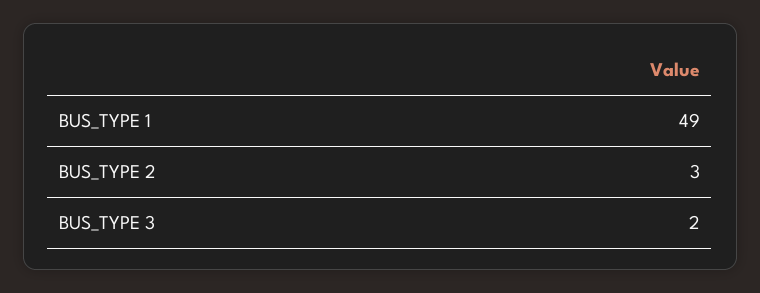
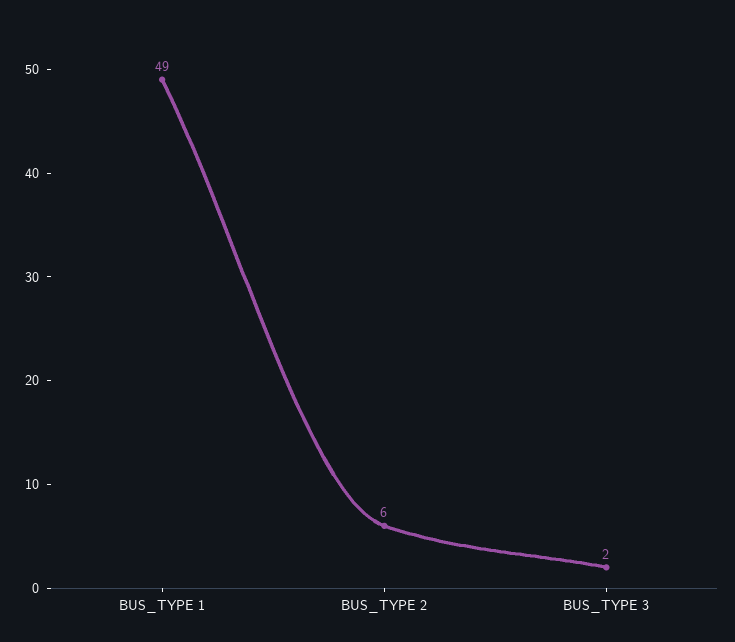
  {
    "BUS_TYPE 1": 49,
-   "BUS_TYPE 2": 3,
+   "BUS_TYPE 2": 6,
    "BUS_TYPE 3": 2
  }

